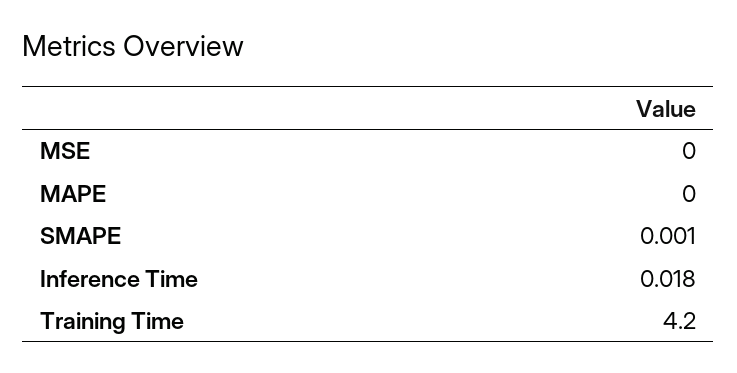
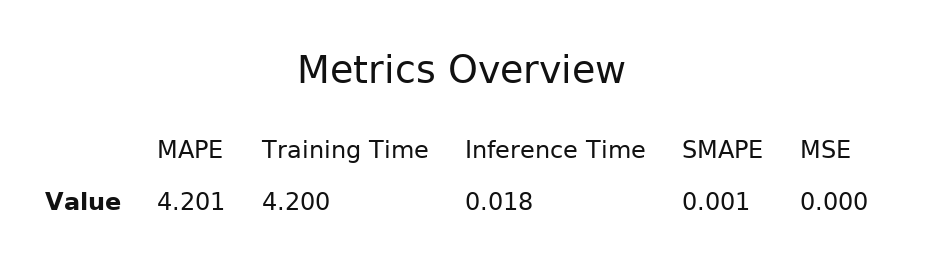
  {
    "MSE": 0,
-   "MAPE": 0,
+   "MAPE": 4.201,
    "SMAPE": 0.001,
    "Inference Time": 0.018,
    "Training Time": 4.2
  }

